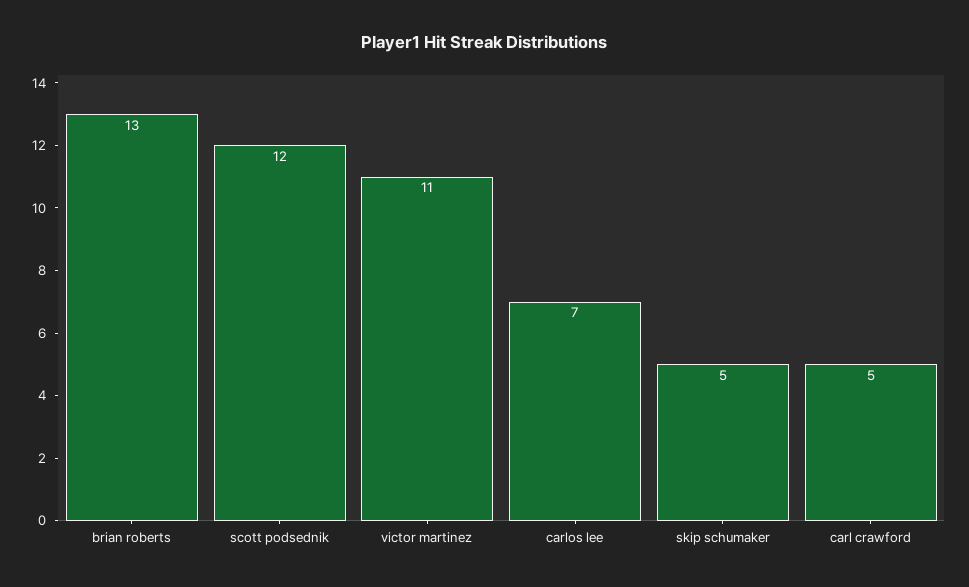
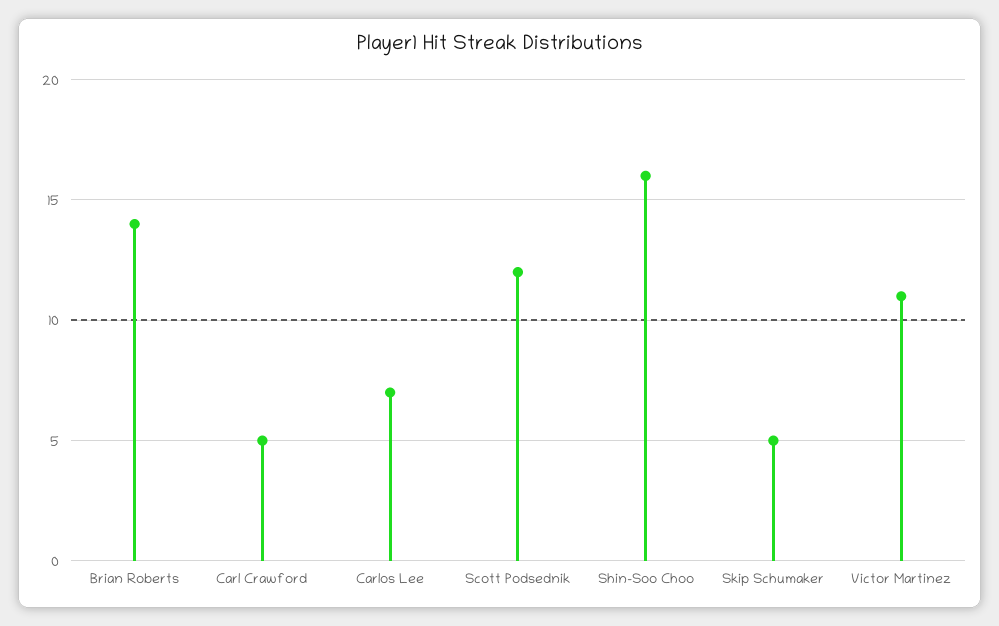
  {
-   "brian roberts": 13,
+   "brian roberts": 14,
    "scott podsednik": 12,
    "victor martinez": 11,
    "carlos lee": 7,
    "skip schumaker": 5,
-   "carl crawford": 5
+   "carl crawford": 5,
+   "Shin-Soo Choo": 16
  }

